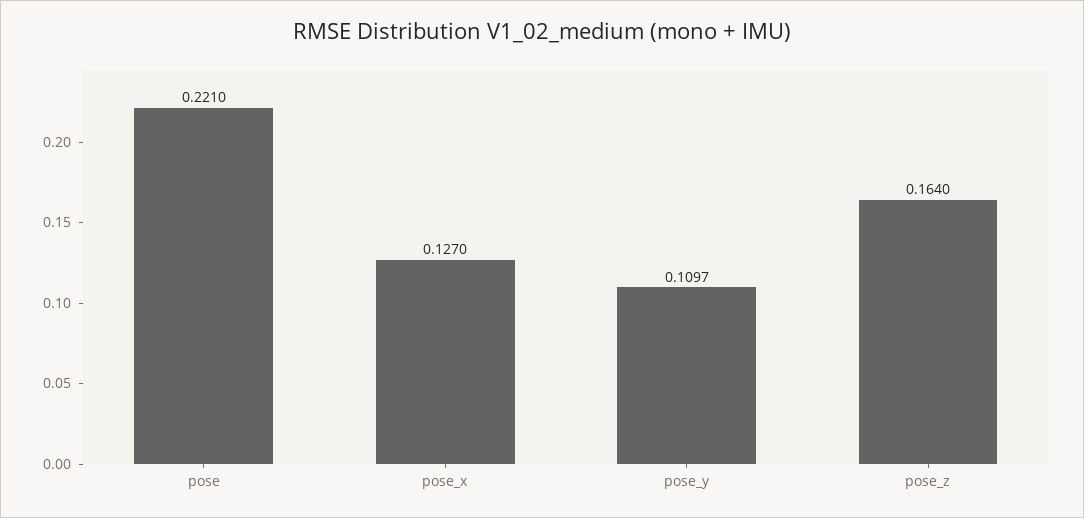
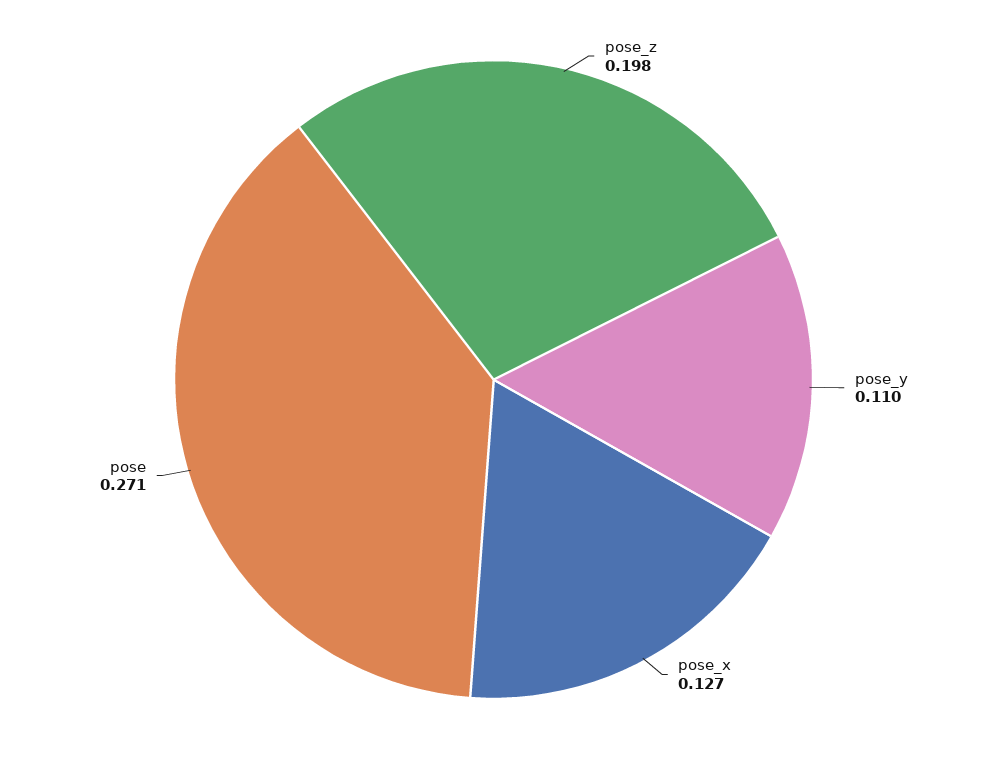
  {
-   "pose": 0.221,
+   "pose": 0.271,
    "pose_x": 0.127,
    "pose_y": 0.1097,
-   "pose_z": 0.164
+   "pose_z": 0.198
  }

